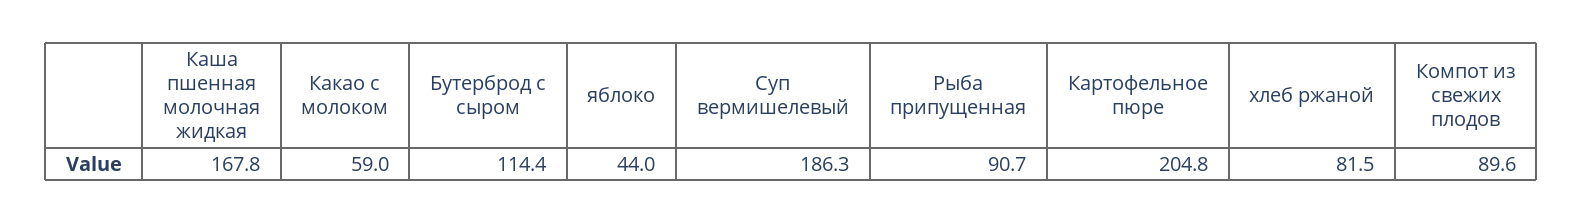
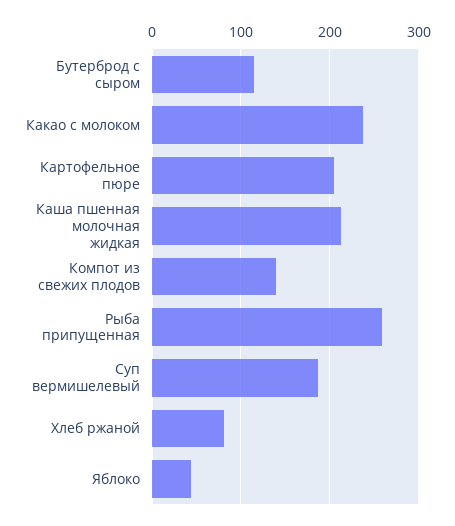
  {
-   "Каша пшенная молочная жидкая": 167.8,
+   "Каша пшенная молочная жидкая": 210,
-   "Какао с молоком": 59,
+   "Какао с молоком": 240,
    "Бутерброд с сыром": 114.4,
    "яблоко": 44,
    "Суп вермишелевый": 186.3,
-   "Рыба припущенная": 90.7,
+   "Рыба припущенная": 260,
    "Картофельное пюре": 204.8,
    "хлеб ржаной": 81.5,
-   "Компот из свежих плодов": 89.6
+   "Компот из свежих плодов": 140
  }

